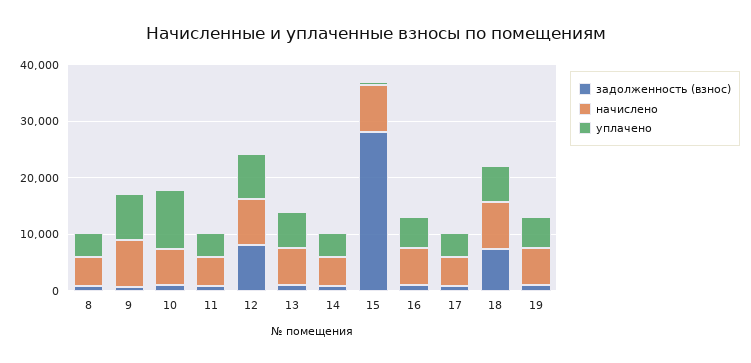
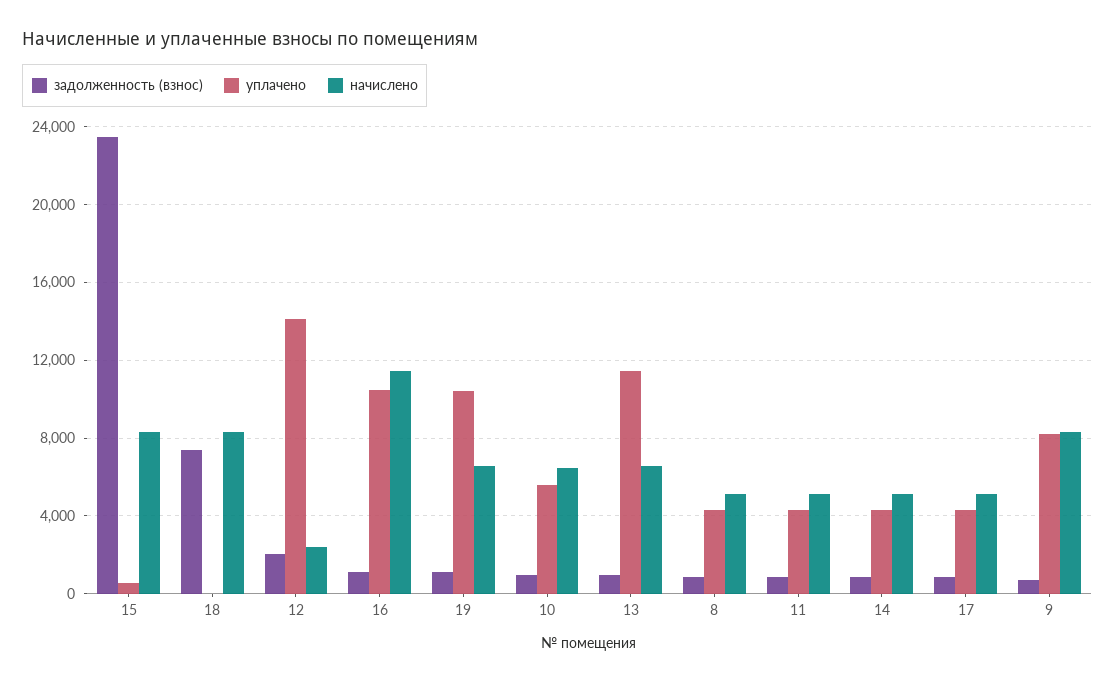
  {
    "задолженность (взнос)": {
      "8": 1000,
      "9": 500,
      "10": 1000,
      "11": 1000,
-     "12": 8000,
+     "12": 2000,
      "13": 1000,
      "14": 1000,
-     "15": 28000,
+     "15": 23500,
      "16": 1000,
      "17": 1000,
      "18": 7500,
      "19": 1000
    },
    "начислено": {
      "8": 5000,
      "9": 8500,
      "10": 6500,
      "11": 5000,
-     "12": 8000,
+     "12": 2500,
      "13": 6500,
      "14": 5000,
      "15": 8500,
-     "16": 6000,
+     "16": 11500,
      "17": 5000,
      "18": 8500,
      "19": 6500
    },
    "уплачено": {
      "8": 4500,
      "9": 8000,
-     "10": 10000,
+     "10": 5500,
      "11": 4500,
-     "12": 8000,
+     "12": 14000,
-     "13": 6000,
+     "13": 11500,
      "14": 4500,
      "15": 500,
-     "16": 6000,
+     "16": 10500,
      "17": 4500,
-     "18": 6000,
+     "18": 0,
-     "19": 6000
+     "19": 10500
    }
  }

